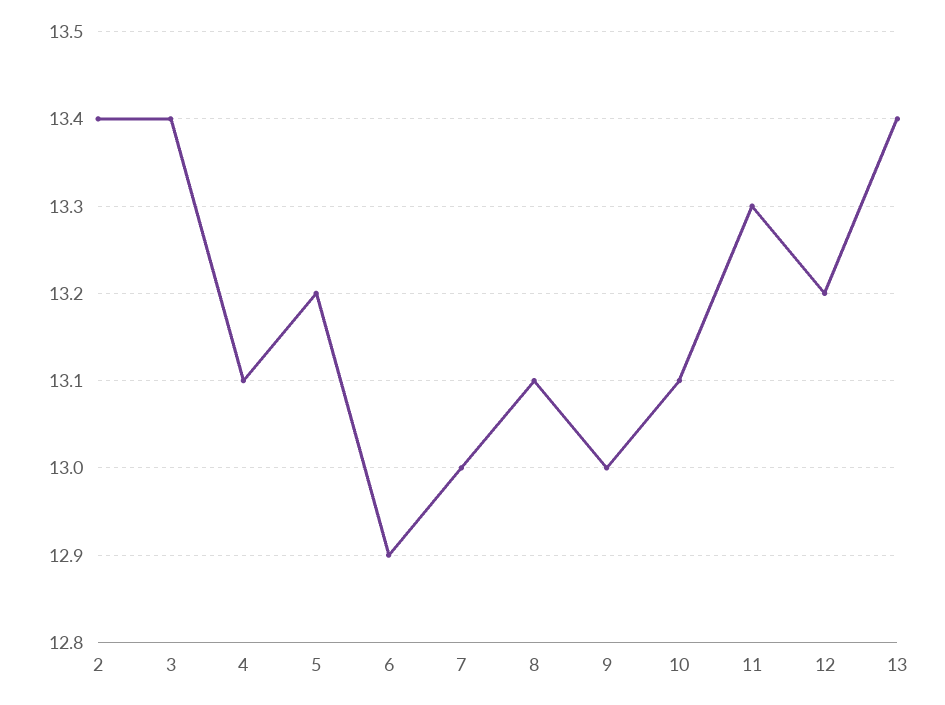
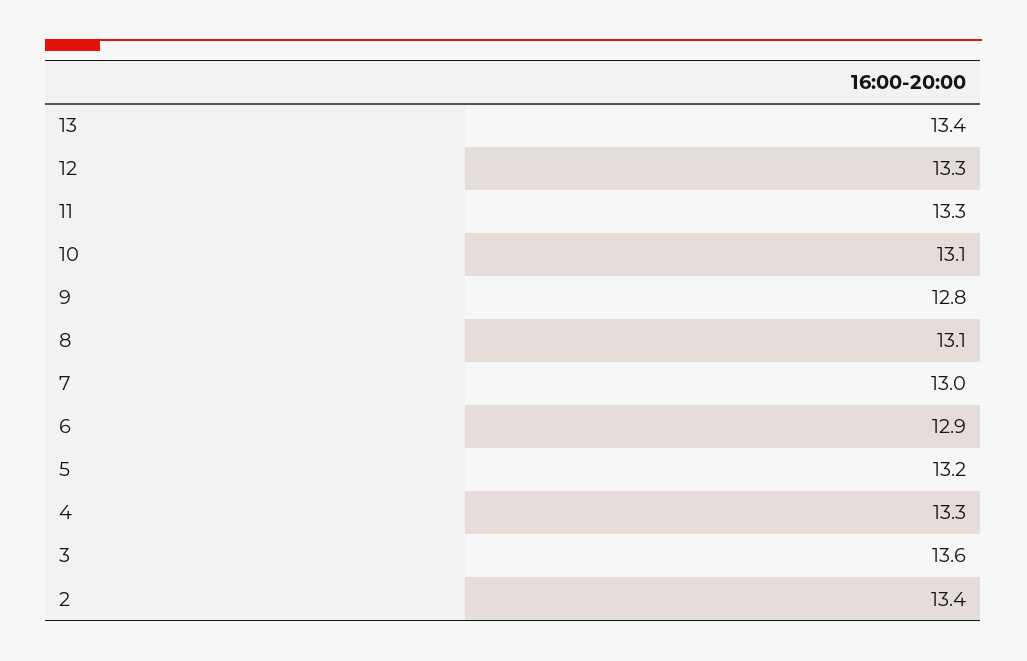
  {
    "2": 13.4,
-   "3": 13.4,
+   "3": 13.6,
-   "4": 13.1,
+   "4": 13.3,
    "5": 13.2,
    "6": 12.9,
    "7": 13,
    "8": 13.1,
-   "9": 13,
+   "9": 12.8,
    "10": 13.1,
    "11": 13.3,
-   "12": 13.2,
+   "12": 13.3,
    "13": 13.4
  }

